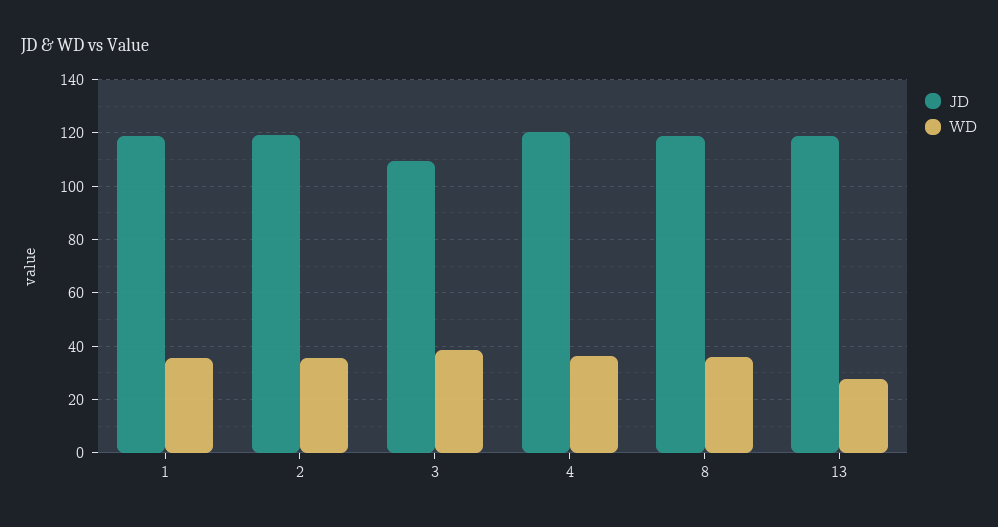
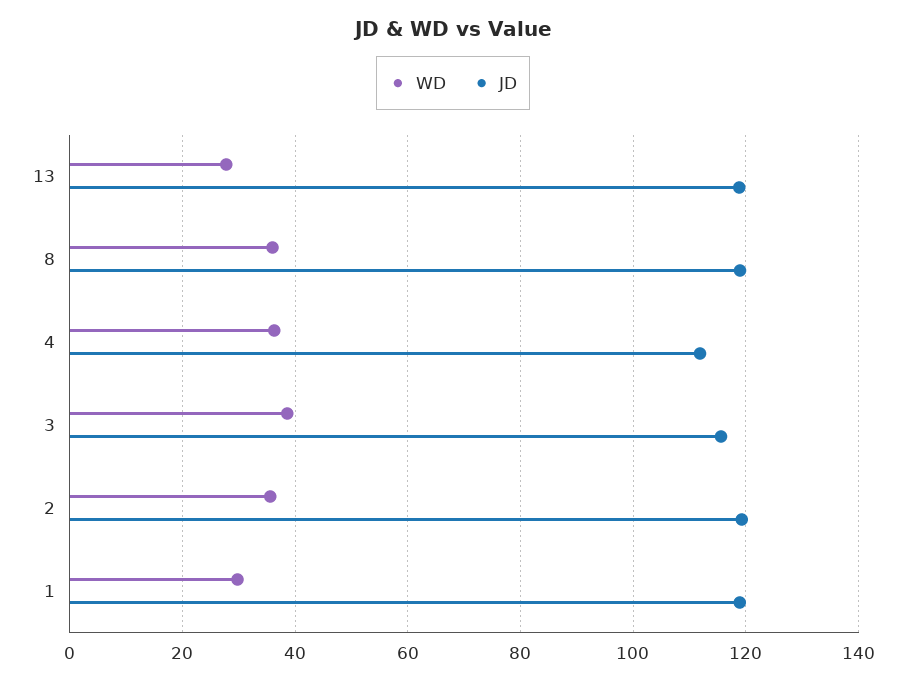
  {
    "JD": {
      "1": 118,
      "2": 120,
-     "3": 110,
+     "3": 116,
-     "4": 120,
+     "4": 112,
      "8": 118,
      "13": 118
    },
    "WD": {
-     "1": 35,
+     "1": 30,
      "2": 36,
      "3": 38,
      "4": 36,
      "8": 36,
      "13": 28
    }
  }

